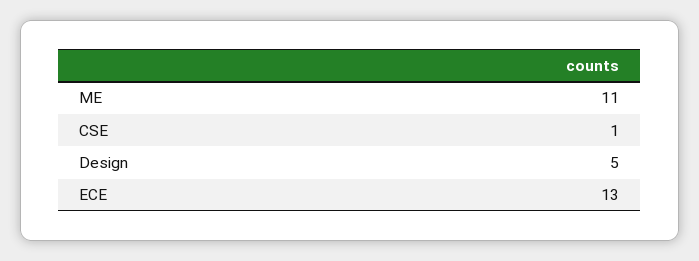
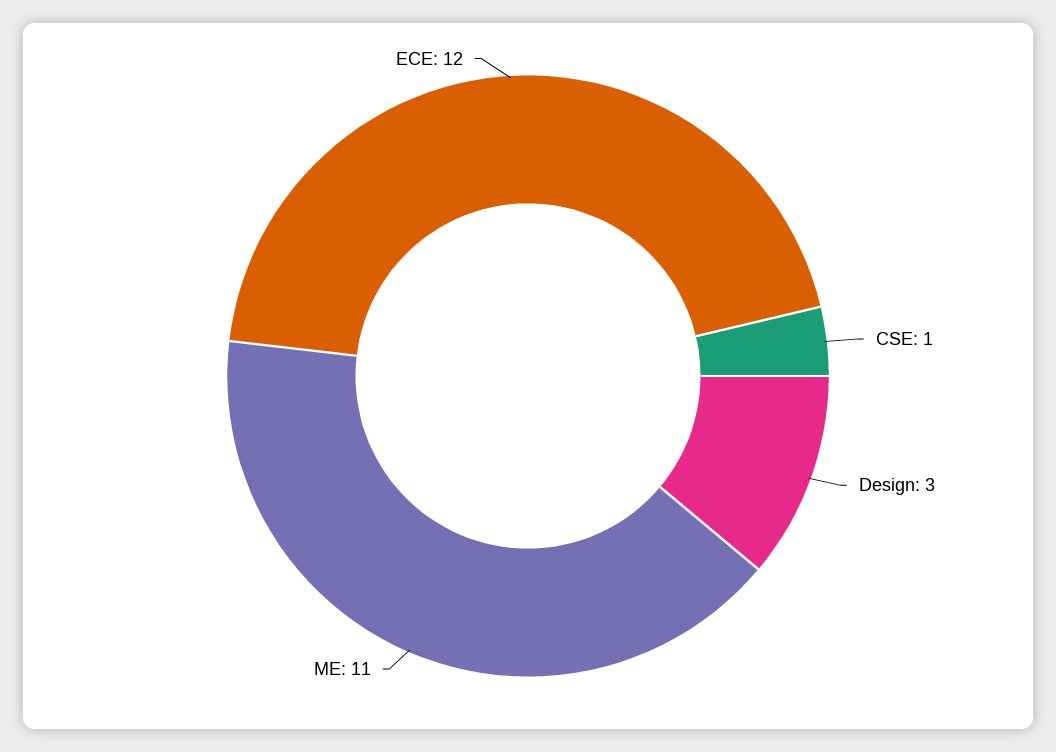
  {
    "ME": 11,
    "CSE": 1,
-   "Design": 5,
+   "Design": 3,
-   "ECE": 13
+   "ECE": 12
  }

